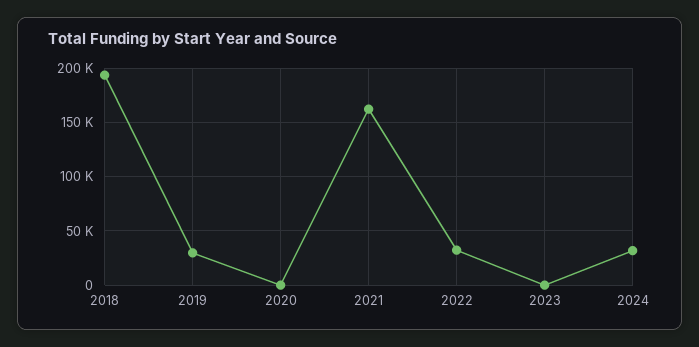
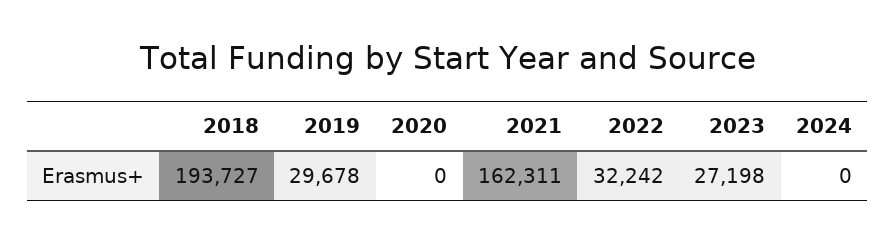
  {
    "2018": 193727,
    "2019": 29678,
    "2020": 0,
    "2021": 162311,
    "2022": 32242,
-   "2023": 0,
+   "2023": 27198,
-   "2024": 30000
+   "2024": 0
  }

